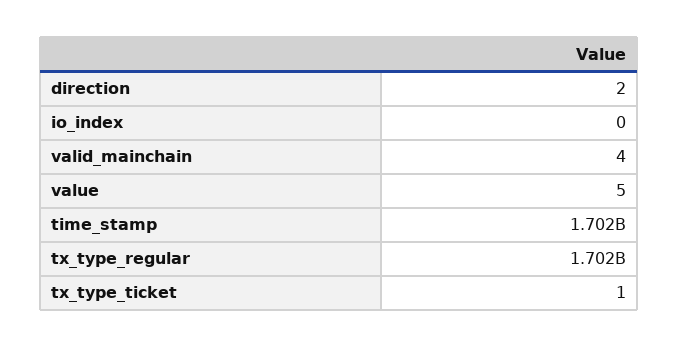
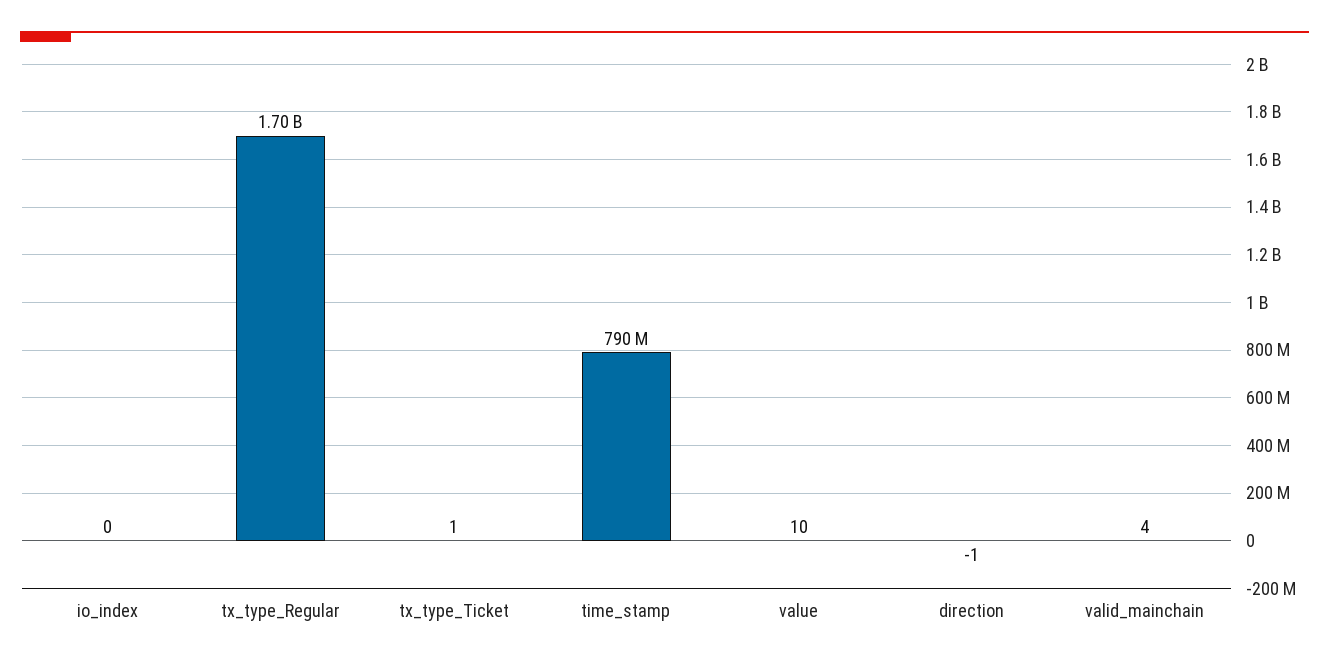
  {
-   "direction": 2,
+   "direction": -1,
    "io_index": 0,
    "valid_mainchain": 4,
-   "value": 5,
+   "value": 10,
-   "time_stamp": 1702000000,
+   "time_stamp": 790000000,
    "tx_type_regular": 1702000000,
    "tx_type_ticket": 1
  }

